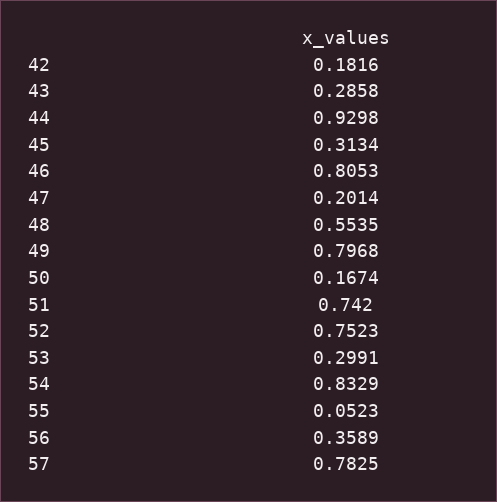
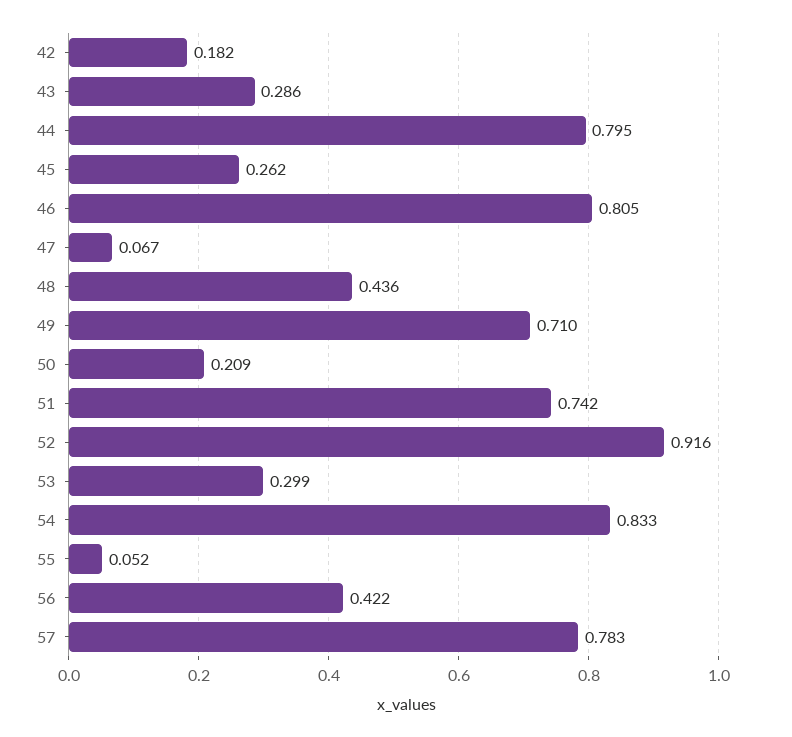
  {
    "42": 0.1816,
    "43": 0.2858,
-   "44": 0.9298,
+   "44": 0.795,
-   "45": 0.3134,
+   "45": 0.262,
    "46": 0.8053,
-   "47": 0.2014,
+   "47": 0.067,
-   "48": 0.5535,
+   "48": 0.436,
-   "49": 0.7968,
+   "49": 0.71,
-   "50": 0.1674,
+   "50": 0.209,
    "51": 0.742,
-   "52": 0.7523,
+   "52": 0.916,
    "53": 0.2991,
    "54": 0.8329,
    "55": 0.0523,
-   "56": 0.3589,
+   "56": 0.422,
    "57": 0.7825
  }

